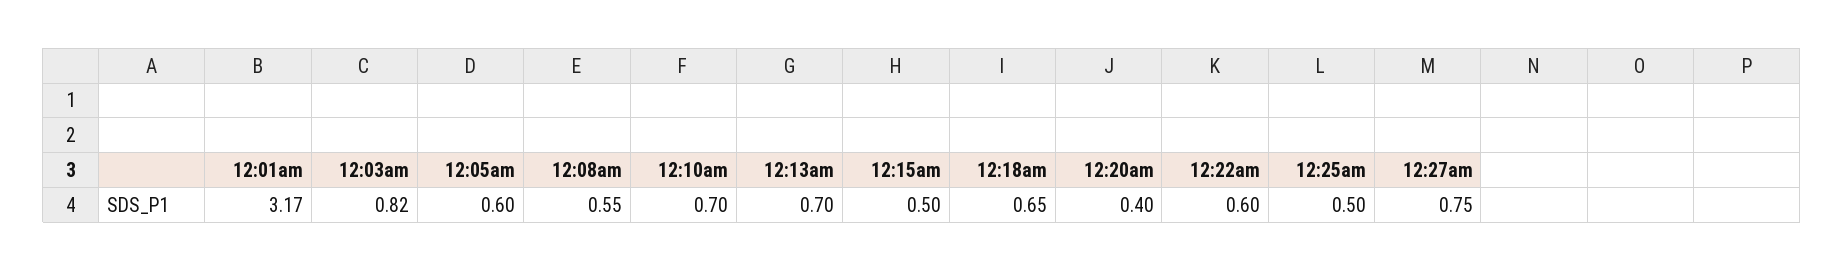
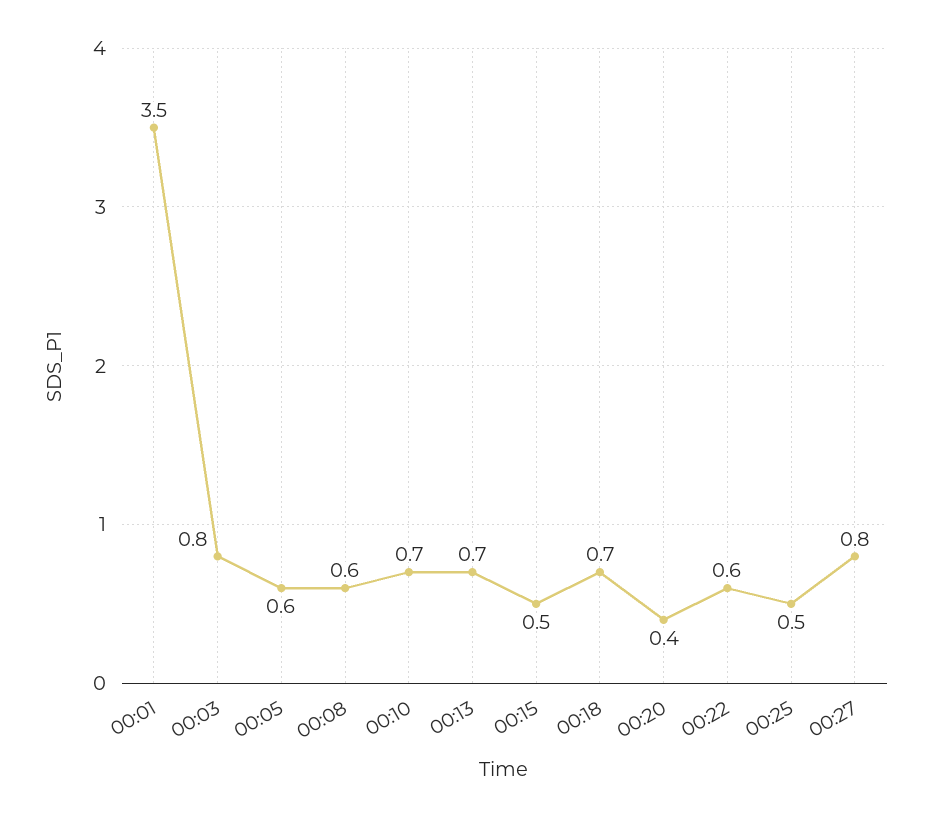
  {
-   "12:01am": 3.17,
+   "12:01am": 3.5,
    "12:03am": 0.82,
    "12:05am": 0.6,
    "12:08am": 0.55,
    "12:10am": 0.7,
    "12:13am": 0.7,
    "12:15am": 0.5,
    "12:18am": 0.65,
    "12:20am": 0.4,
    "12:22am": 0.6,
    "12:25am": 0.5,
    "12:27am": 0.75
  }

